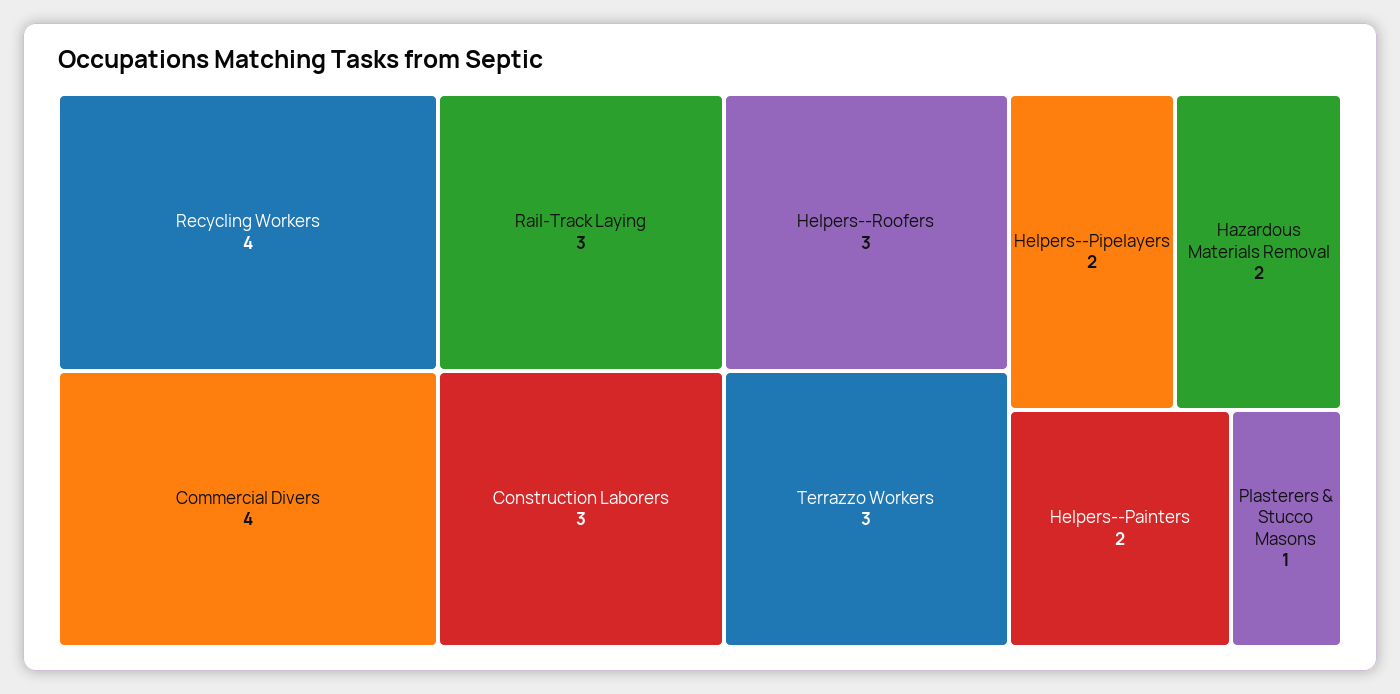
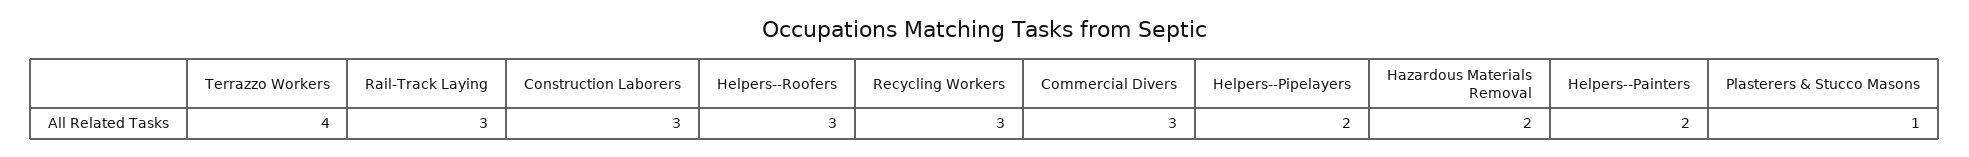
  {
-   "Recycling Workers": 4,
+   "Recycling Workers": 3,
-   "Commercial Divers": 4,
+   "Commercial Divers": 3,
    "Rail-Track Laying": 3,
    "Construction Laborers": 3,
    "Helpers--Roofers": 3,
-   "Terrazzo Workers": 3,
+   "Terrazzo Workers": 4,
    "Helpers--Pipelayers": 2,
    "Hazardous Materials Removal": 2,
    "Helpers--Painters": 2,
    "Plasterers & Stucco Masons": 1
  }

